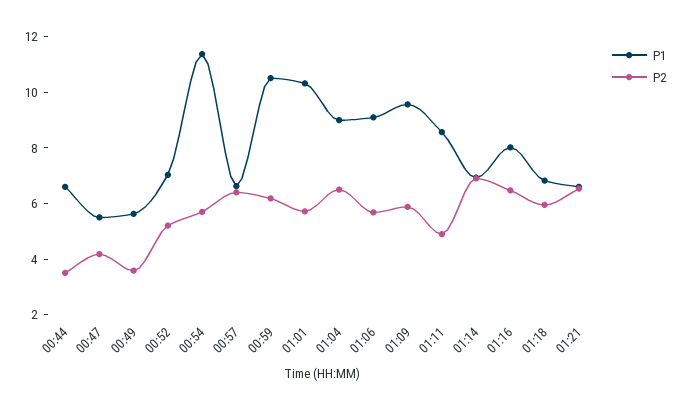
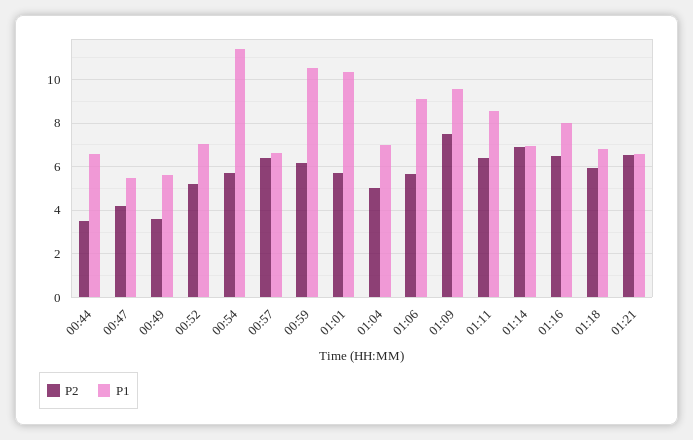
  {
    "P1": {
      "00:44": 6.5,
      "00:47": 5.5,
      "00:49": 5.5,
      "00:52": 7,
      "00:54": 11.5,
      "00:57": 6.5,
      "00:59": 10.5,
      "01:01": 10.5,
-     "01:04": 9,
+     "01:04": 7,
      "01:06": 9,
      "01:09": 9.5,
      "01:11": 8.5,
      "01:14": 7,
      "01:16": 8,
      "01:18": 7,
      "01:21": 6.5
    },
    "P2": {
      "00:44": 3.5,
      "00:47": 4,
      "00:49": 3.5,
      "00:52": 5,
      "00:54": 5.5,
      "00:57": 6.5,
      "00:59": 6,
      "01:01": 5.5,
-     "01:04": 6.5,
+     "01:04": 5,
      "01:06": 5.5,
-     "01:09": 6,
+     "01:09": 7.5,
-     "01:11": 5,
+     "01:11": 6.5,
      "01:14": 7,
      "01:16": 6.5,
      "01:18": 6,
      "01:21": 6.5
    }
  }

